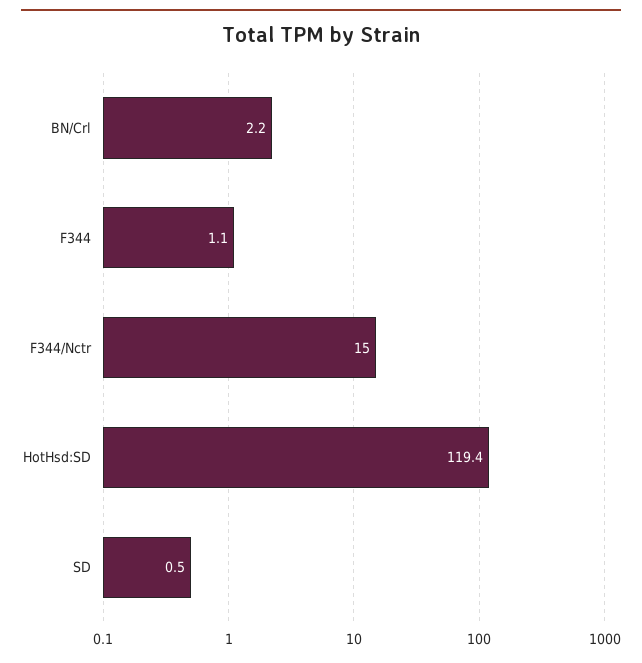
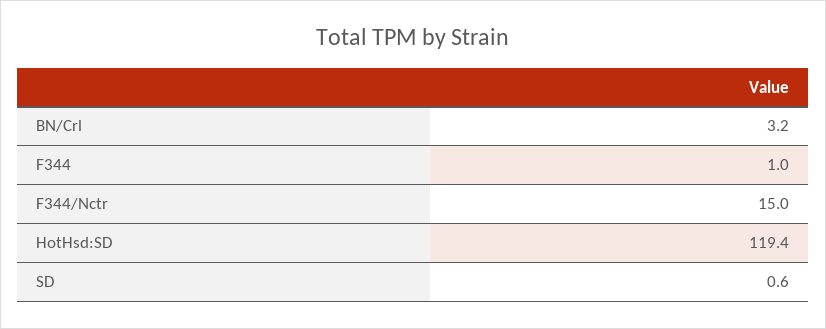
  {
-   "BN/Crl": 2.2,
+   "BN/Crl": 3.2,
-   "F344": 1.1,
+   "F344": 1,
    "F344/Nctr": 15,
    "HotHsd:SD": 119.4,
-   "SD": 0.5
+   "SD": 0.6
  }

